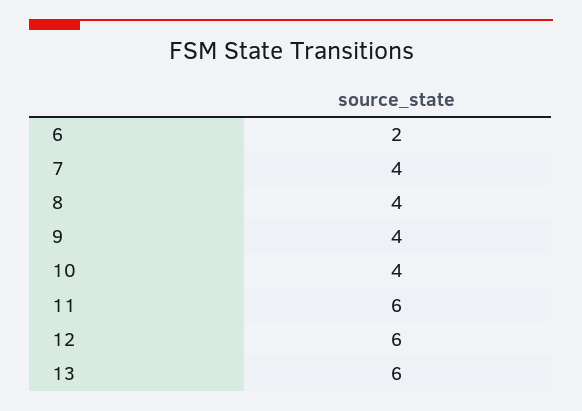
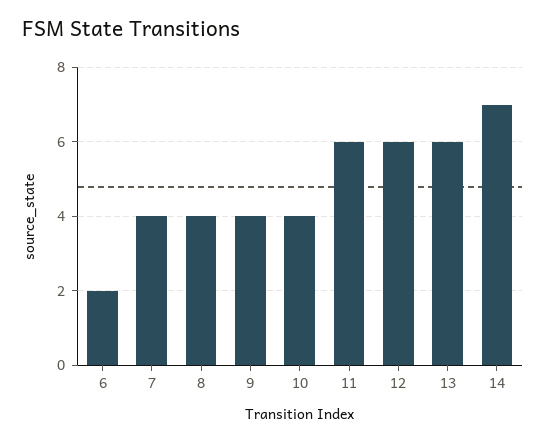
  {
    "6": 2,
    "7": 4,
    "8": 4,
    "9": 4,
    "10": 4,
    "11": 6,
    "12": 6,
-   "13": 6
+   "13": 6,
+   "14": 7
  }

